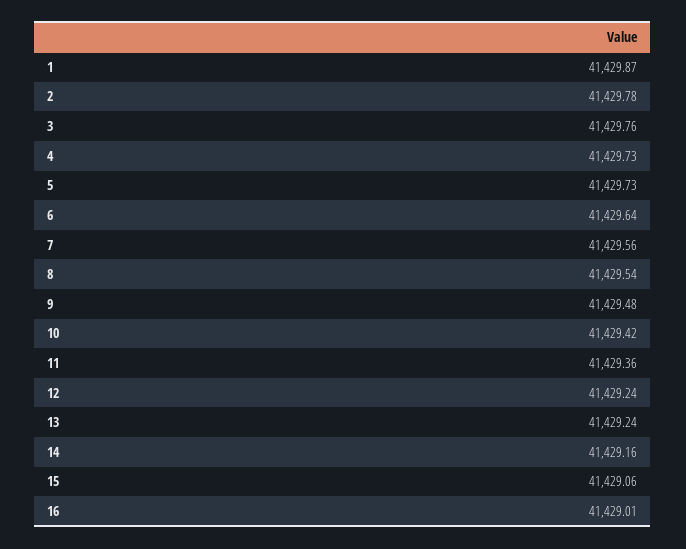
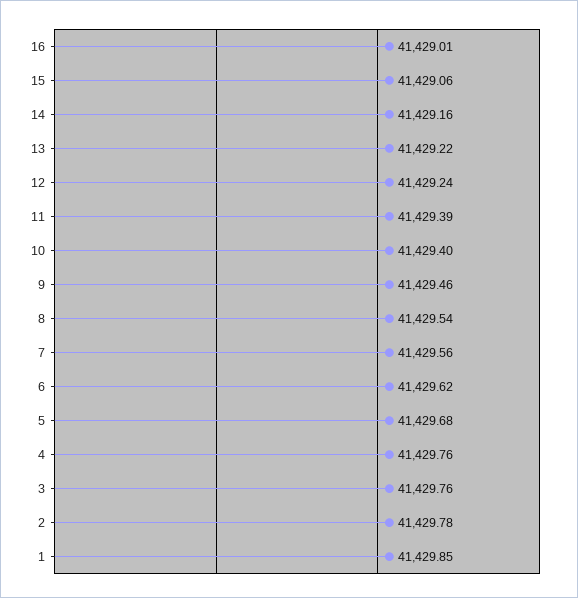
  {
-   "1": 41429.87,
+   "1": 41429.85,
    "2": 41429.78,
    "3": 41429.76,
-   "4": 41429.73,
+   "4": 41429.76,
-   "5": 41429.73,
+   "5": 41429.68,
-   "6": 41429.64,
+   "6": 41429.62,
    "7": 41429.56,
    "8": 41429.54,
-   "9": 41429.48,
+   "9": 41429.46,
-   "10": 41429.42,
+   "10": 41429.4,
-   "11": 41429.36,
+   "11": 41429.39,
    "12": 41429.24,
-   "13": 41429.24,
+   "13": 41429.22,
    "14": 41429.16,
    "15": 41429.06,
    "16": 41429.01
  }

